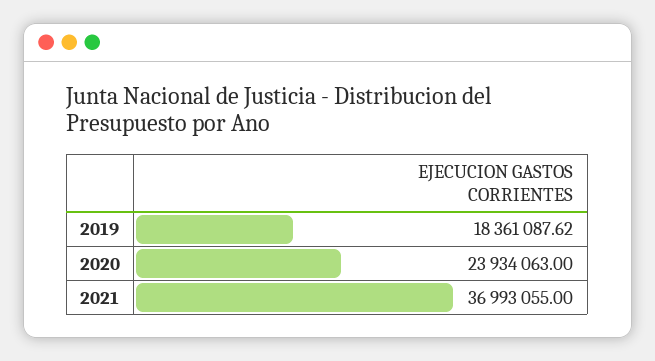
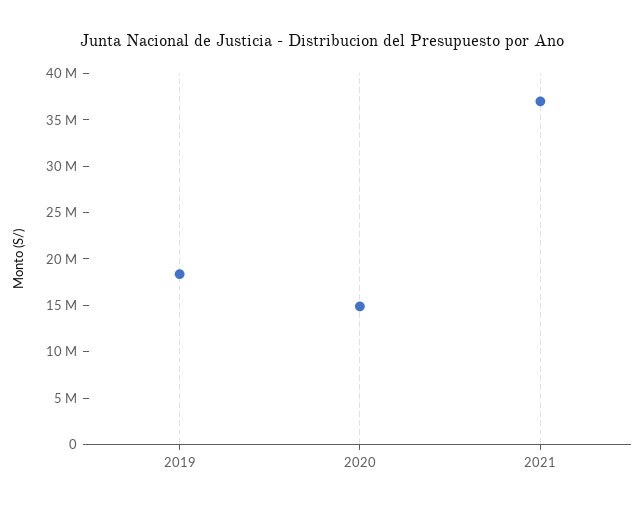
  {
    "2019": 18361087.62,
-   "2020": 23934063,
+   "2020": 15000000,
    "2021": 36993055
  }

